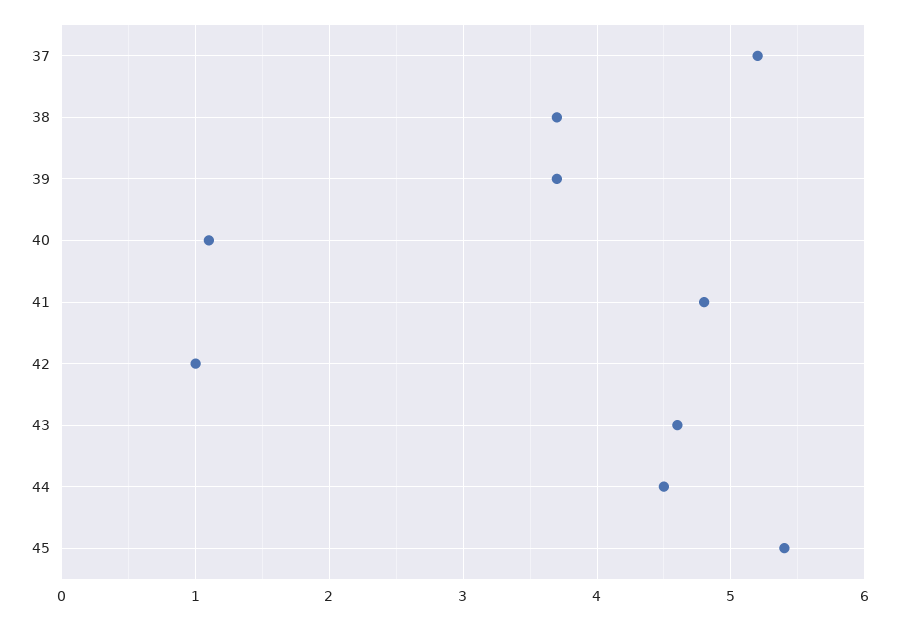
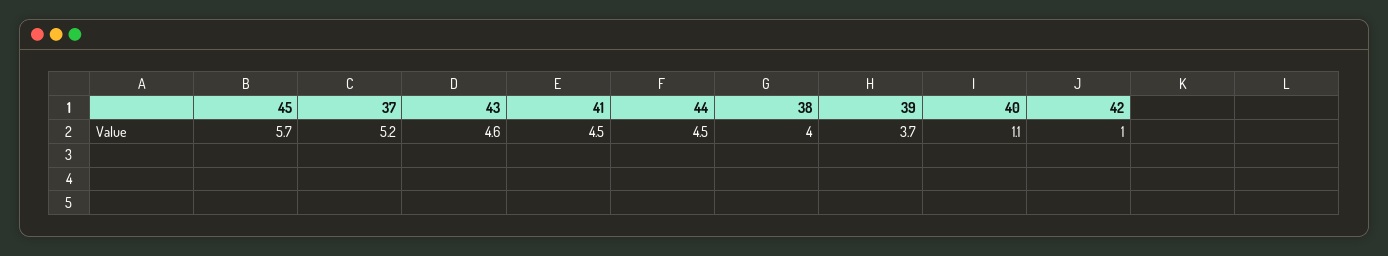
  {
    "37": 5.2,
-   "38": 3.7,
+   "38": 4,
    "39": 3.7,
    "40": 1.1,
-   "41": 4.8,
+   "41": 4.5,
    "42": 1,
    "43": 4.6,
    "44": 4.5,
-   "45": 5.4
+   "45": 5.7
  }

